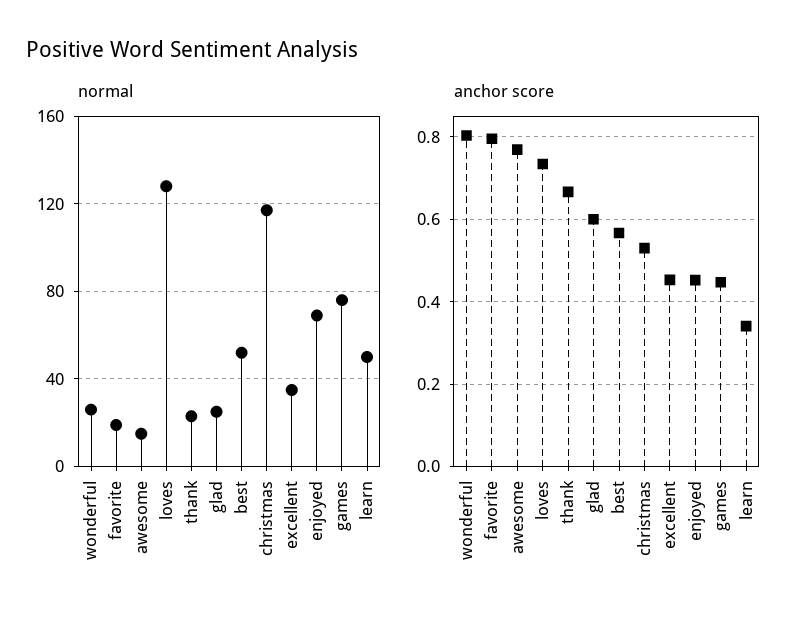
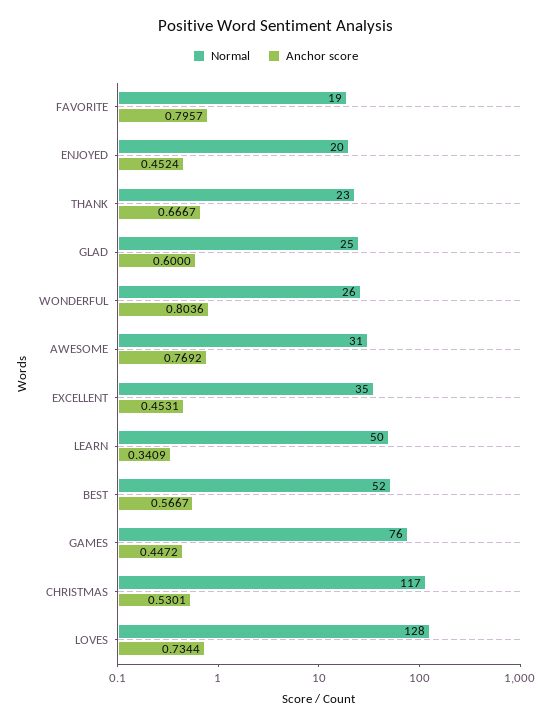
  {
    "normal": {
      "wonderful": 26,
      "favorite": 19,
-     "awesome": 15,
+     "awesome": 31,
      "loves": 128,
      "thank": 23,
      "glad": 25,
      "best": 52,
      "christmas": 117,
      "excellent": 35,
-     "enjoyed": 70,
+     "enjoyed": 20,
      "games": 76,
      "learn": 50
    },
    "anchor score": {
      "wonderful": 0.8036,
      "favorite": 0.7957,
      "awesome": 0.7692,
      "loves": 0.7344,
      "thank": 0.6667,
      "glad": 0.6,
      "best": 0.5667,
      "christmas": 0.5301,
      "excellent": 0.4531,
      "enjoyed": 0.4524,
      "games": 0.4472,
      "learn": 0.3409
    }
  }

